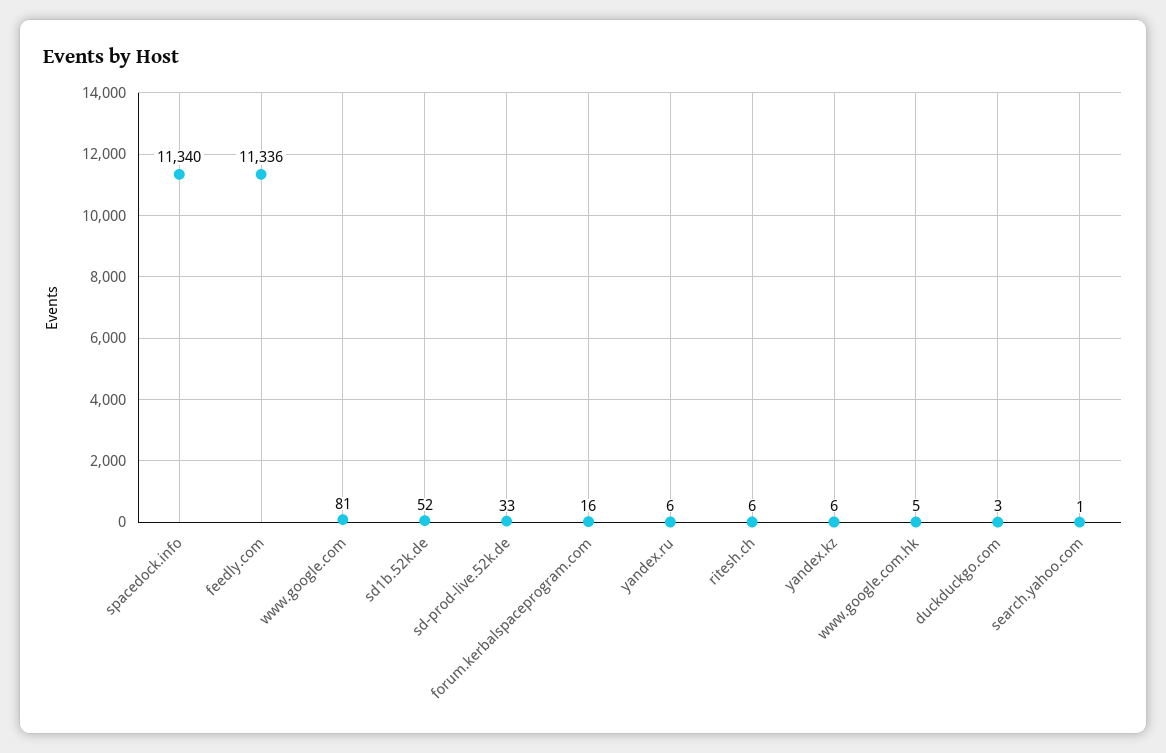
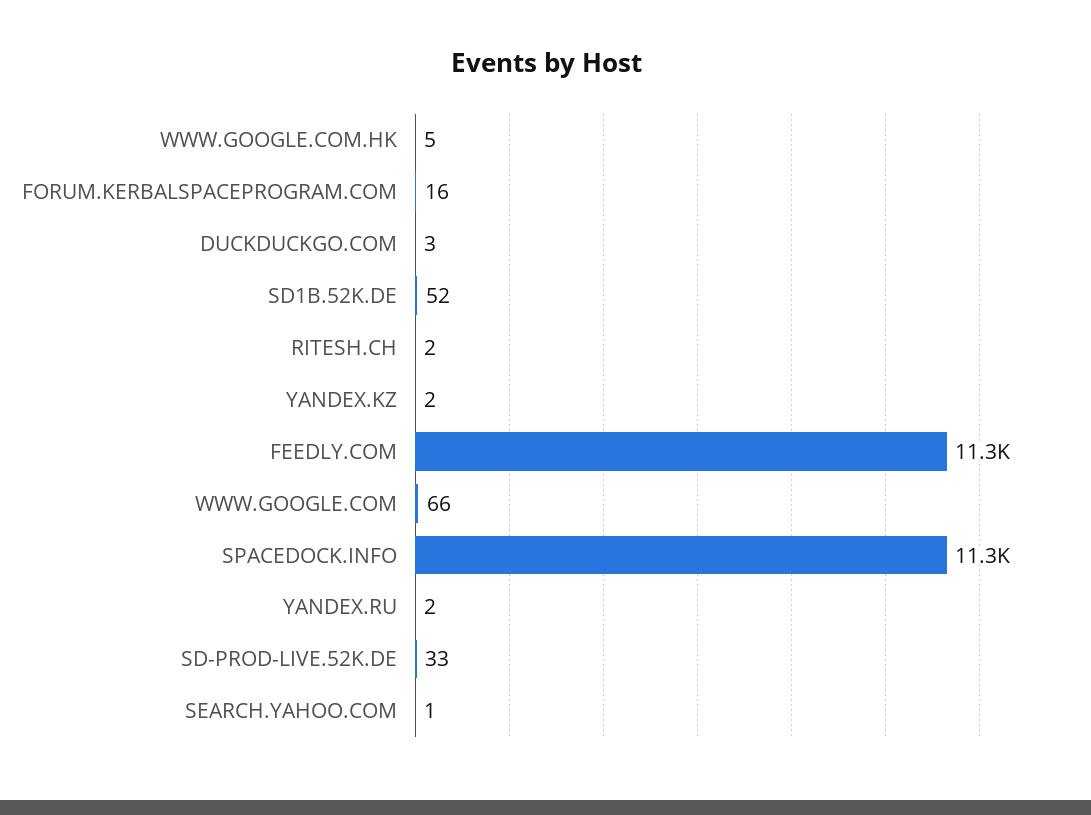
  {
    "spacedock.info": 11340,
    "feedly.com": 11336,
-   "www.google.com": 81,
+   "www.google.com": 66,
    "sd1b.52k.de": 52,
    "sd-prod-live.52k.de": 33,
    "forum.kerbalspaceprogram.com": 16,
-   "yandex.ru": 6,
+   "yandex.ru": 2,
-   "ritesh.ch": 6,
+   "ritesh.ch": 2,
-   "yandex.kz": 6,
+   "yandex.kz": 2,
    "www.google.com.hk": 5,
    "duckduckgo.com": 3,
    "search.yahoo.com": 1
  }

